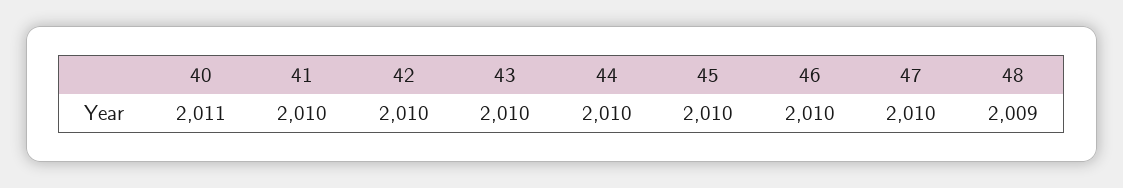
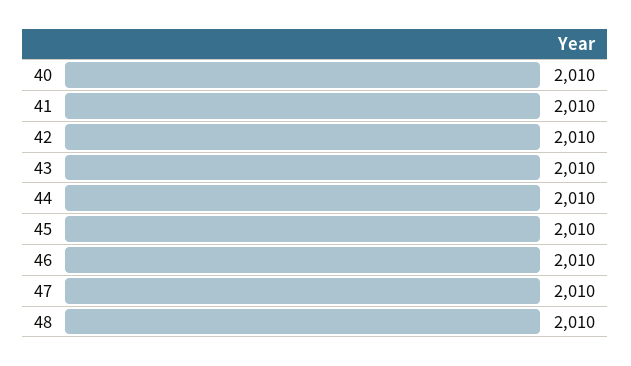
  {
-   "40": 2011,
+   "40": 2010,
    "41": 2010,
    "42": 2010,
    "43": 2010,
    "44": 2010,
    "45": 2010,
    "46": 2010,
    "47": 2010,
-   "48": 2009
+   "48": 2010
  }

